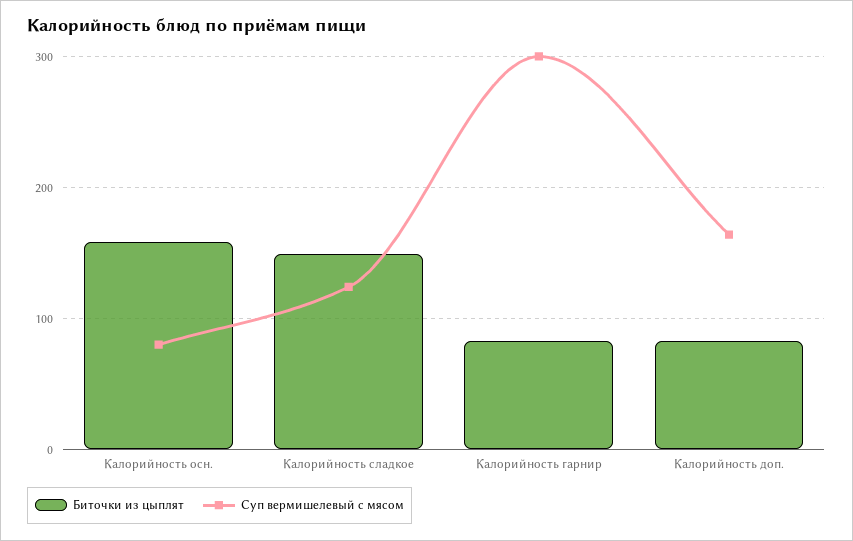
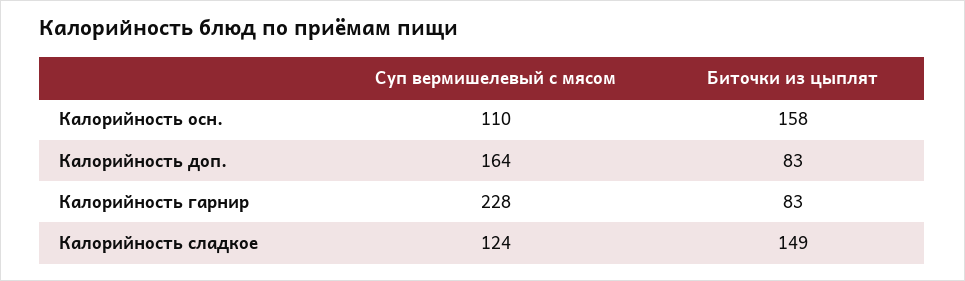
  {
    "Биточки из цыплят": {
      "Калорийность осн.": 158,
      "Калорийность сладкое": 149,
      "Калорийность гарнир": 83,
      "Калорийность доп.": 83
    },
    "Суп вермишелевый с мясом": {
-     "Калорийность осн.": 80,
+     "Калорийность осн.": 110,
      "Калорийность сладкое": 124,
-     "Калорийность гарнир": 300,
+     "Калорийность гарнир": 228,
      "Калорийность доп.": 164
    }
  }

